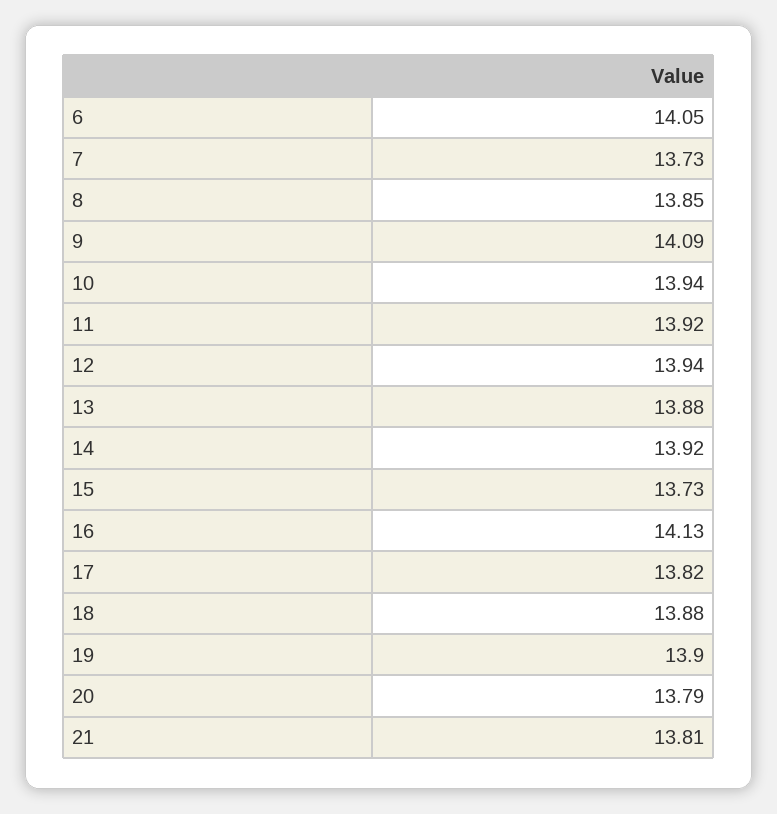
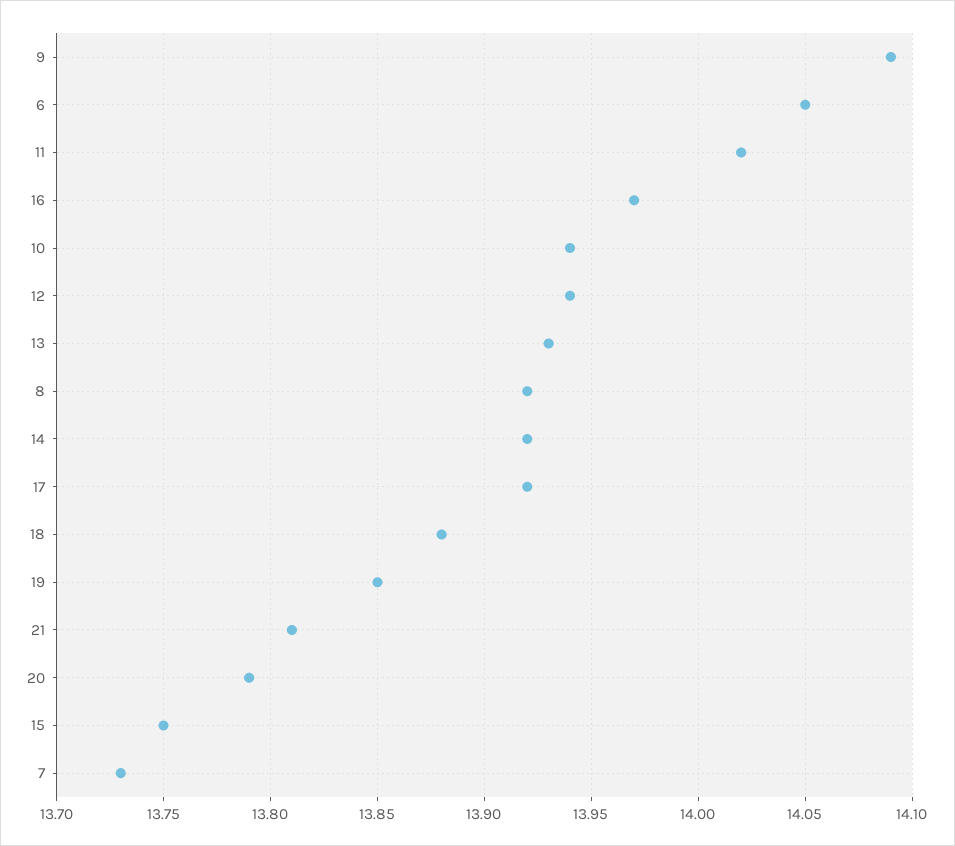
  {
    "6": 14.05,
    "7": 13.73,
-   "8": 13.85,
+   "8": 13.92,
    "9": 14.09,
    "10": 13.94,
-   "11": 13.92,
+   "11": 14.02,
    "12": 13.94,
-   "13": 13.88,
+   "13": 13.93,
    "14": 13.92,
-   "15": 13.73,
+   "15": 13.75,
-   "16": 14.13,
+   "16": 13.97,
-   "17": 13.82,
+   "17": 13.92,
    "18": 13.88,
-   "19": 13.9,
+   "19": 13.85,
    "20": 13.79,
    "21": 13.81
  }

